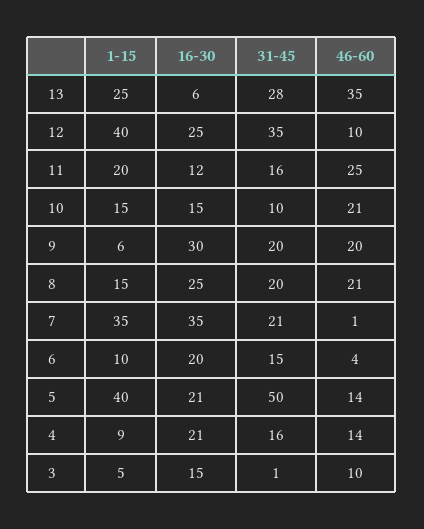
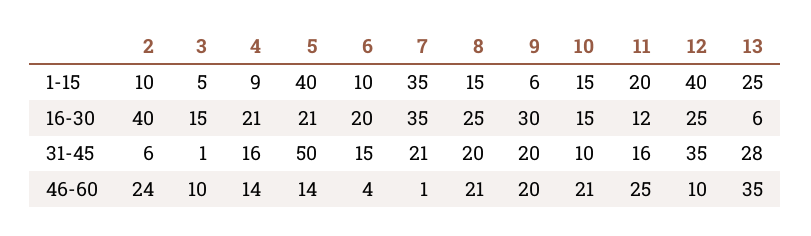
  {
    "1-15": {
      "13": 25,
      "12": 40,
      "11": 20,
      "10": 15,
      "9": 6,
      "8": 15,
      "7": 35,
      "6": 10,
      "5": 40,
      "4": 9,
-     "3": 5
+     "3": 5,
+     "2": 10
    },
    "16-30": {
      "13": 6,
      "12": 25,
      "11": 12,
      "10": 15,
      "9": 30,
      "8": 25,
      "7": 35,
      "6": 20,
      "5": 21,
      "4": 21,
-     "3": 15
+     "3": 15,
+     "2": 40
    },
    "31-45": {
      "13": 28,
      "12": 35,
      "11": 16,
      "10": 10,
      "9": 20,
      "8": 20,
      "7": 21,
      "6": 15,
      "5": 50,
      "4": 16,
-     "3": 1
+     "3": 1,
+     "2": 6
    },
    "46-60": {
      "13": 35,
      "12": 10,
      "11": 25,
      "10": 21,
      "9": 20,
      "8": 21,
      "7": 1,
      "6": 4,
      "5": 14,
      "4": 14,
-     "3": 10
+     "3": 10,
+     "2": 24
    }
  }

